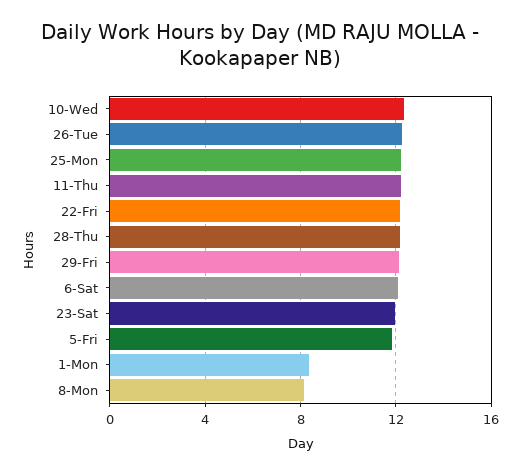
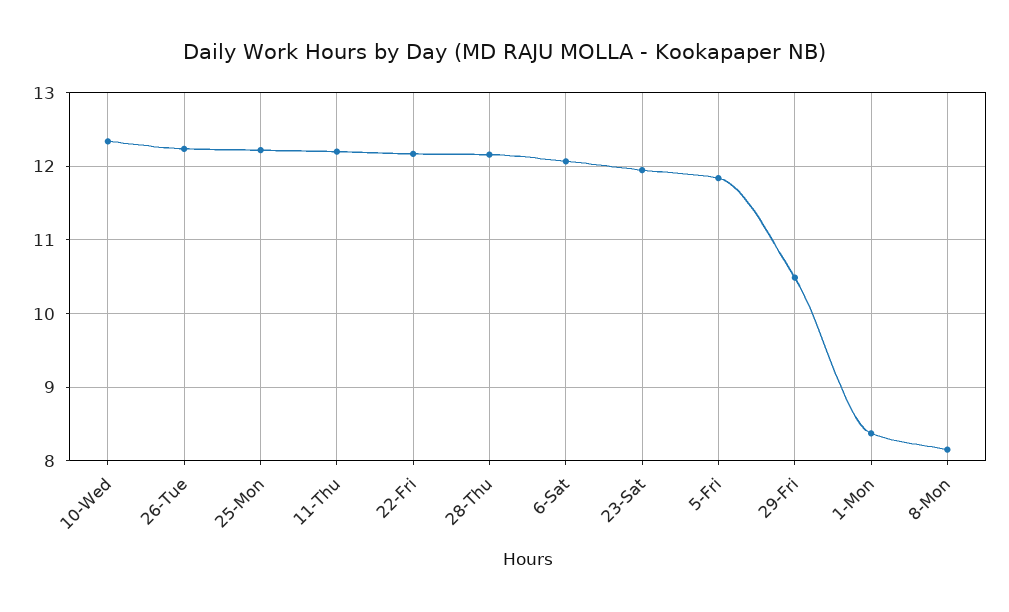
  {
    "10-Wed": 12.3,
    "26-Tue": 12.2,
    "25-Mon": 12.2,
    "11-Thu": 12.2,
    "22-Fri": 12.2,
    "28-Thu": 12.2,
-   "29-Fri": 12,
+   "29-Fri": 10.5,
    "6-Sat": 12.1,
    "23-Sat": 12,
    "5-Fri": 11.8,
    "1-Mon": 8.4,
    "8-Mon": 8.2
  }

